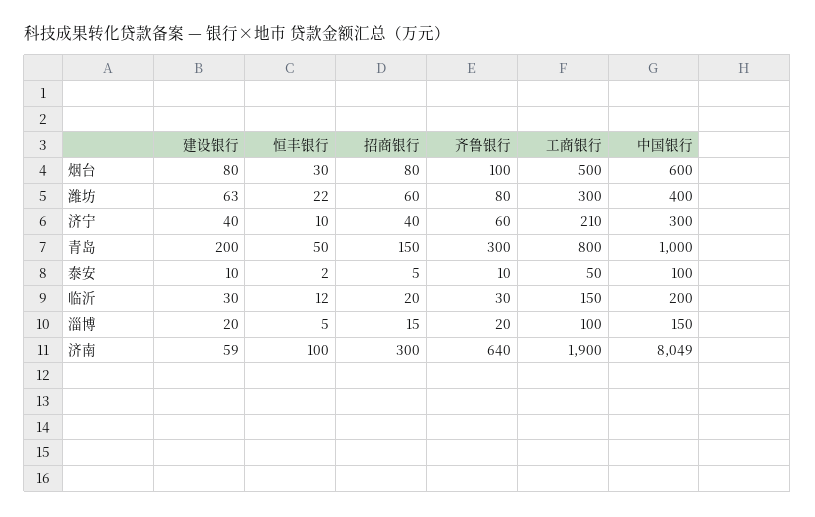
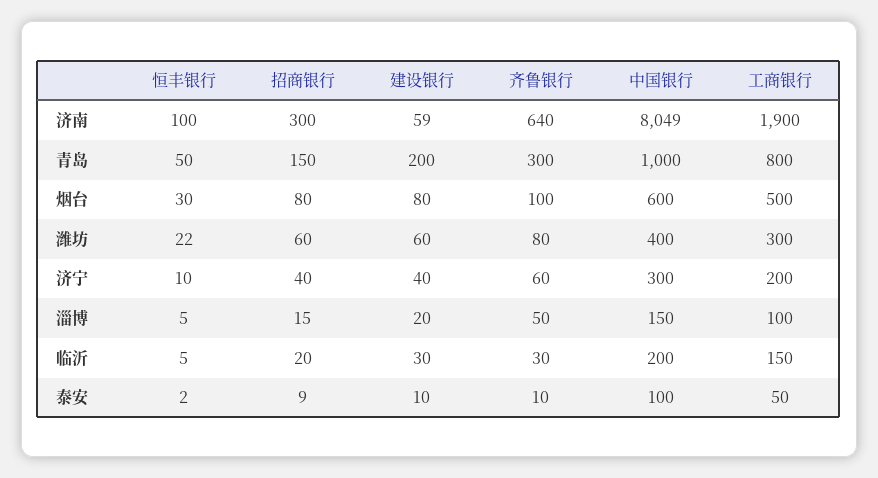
  {
    "建设银行": {
      "烟台": 80,
-     "潍坊": 63,
+     "潍坊": 60,
      "济宁": 40,
      "青岛": 200,
      "泰安": 10,
      "临沂": 30,
      "淄博": 20,
      "济南": 59
    },
    "恒丰银行": {
      "烟台": 30,
      "潍坊": 22,
      "济宁": 10,
      "青岛": 50,
      "泰安": 2,
-     "临沂": 12,
+     "临沂": 5,
      "淄博": 5,
      "济南": 100
    },
    "招商银行": {
      "烟台": 80,
      "潍坊": 60,
      "济宁": 40,
      "青岛": 150,
-     "泰安": 5,
+     "泰安": 9,
      "临沂": 20,
      "淄博": 15,
      "济南": 300
    },
    "齐鲁银行": {
      "烟台": 100,
      "潍坊": 80,
      "济宁": 60,
      "青岛": 300,
      "泰安": 10,
      "临沂": 30,
-     "淄博": 20,
+     "淄博": 50,
      "济南": 640
    },
    "工商银行": {
      "烟台": 500,
      "潍坊": 300,
-     "济宁": 210,
+     "济宁": 200,
      "青岛": 800,
      "泰安": 50,
      "临沂": 150,
      "淄博": 100,
      "济南": 1900
    },
    "中国银行": {
      "烟台": 600,
      "潍坊": 400,
      "济宁": 300,
      "青岛": 1000,
      "泰安": 100,
      "临沂": 200,
      "淄博": 150,
      "济南": 8049
    }
  }

